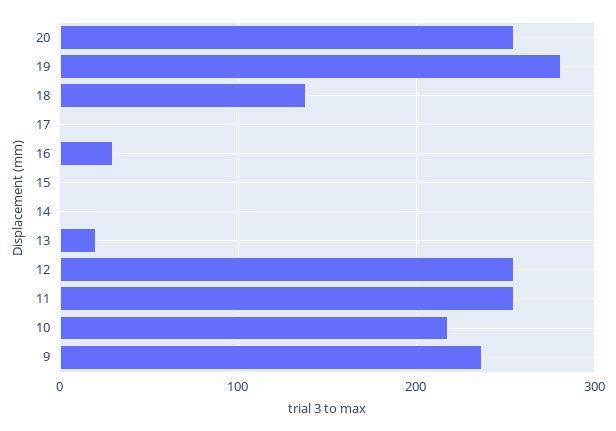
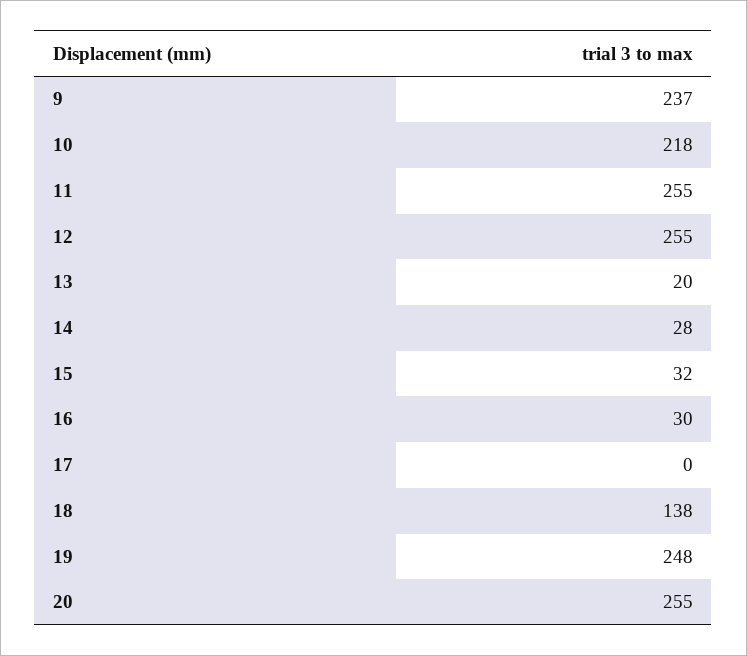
  {
    "20": 255,
-   "19": 280,
+   "19": 248,
    "18": 138,
    "17": 0,
    "16": 30,
-   "15": 0,
+   "15": 32,
-   "14": 0,
+   "14": 28,
    "13": 20,
    "12": 255,
    "11": 255,
    "10": 218,
    "9": 237
  }

